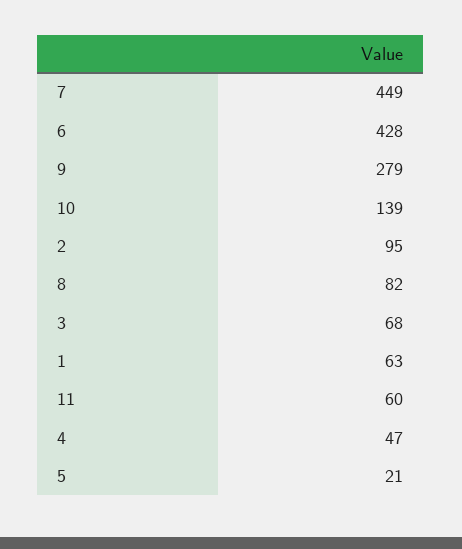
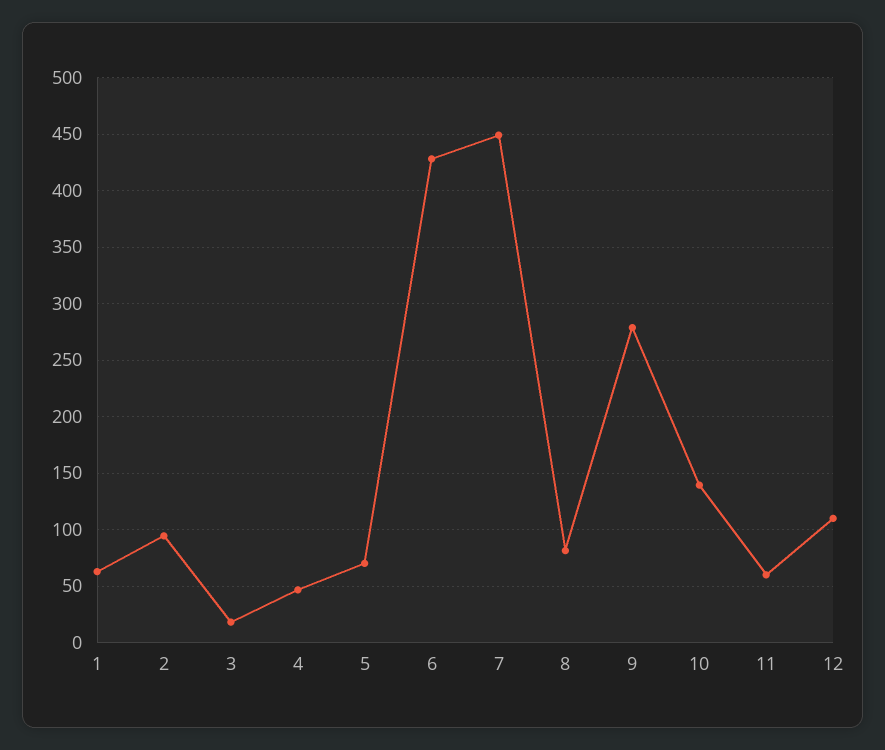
  {
    "7": 449,
    "6": 428,
    "9": 279,
    "10": 139,
    "2": 95,
    "8": 82,
-   "3": 68,
+   "3": 20,
    "1": 63,
    "11": 60,
    "4": 47,
-   "5": 21
+   "5": 70,
+   "12": 110
  }

